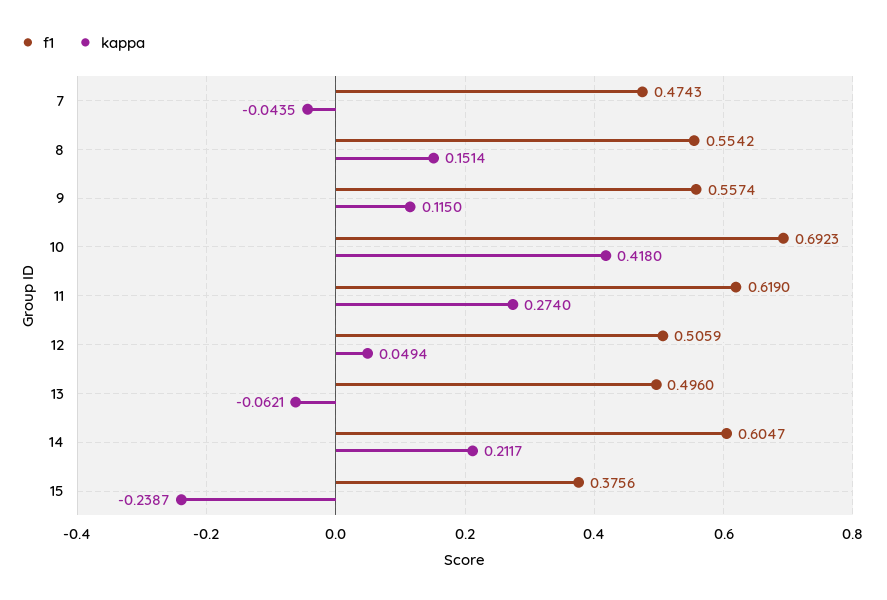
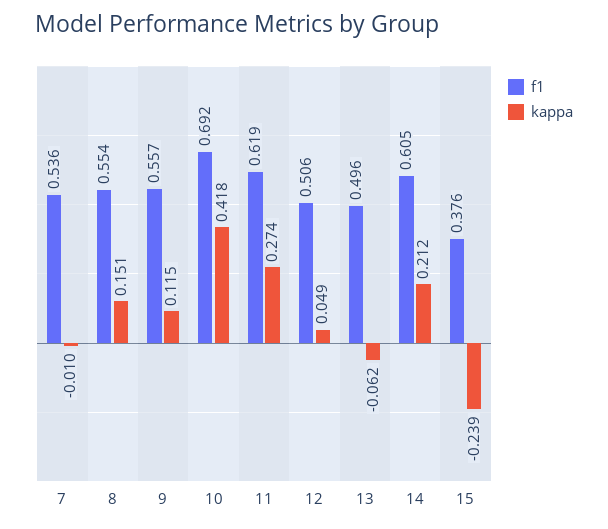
  {
    "f1": {
-     "7": 0.4743,
+     "7": 0.536,
      "8": 0.5542,
      "9": 0.5574,
      "10": 0.6923,
      "11": 0.619,
      "12": 0.5059,
      "13": 0.496,
      "14": 0.6047,
      "15": 0.3756
    },
    "kappa": {
-     "7": -0.0435,
+     "7": -0.01,
      "8": 0.1514,
      "9": 0.115,
      "10": 0.418,
      "11": 0.274,
      "12": 0.0494,
      "13": -0.0621,
      "14": 0.2117,
      "15": -0.2387
    }
  }

